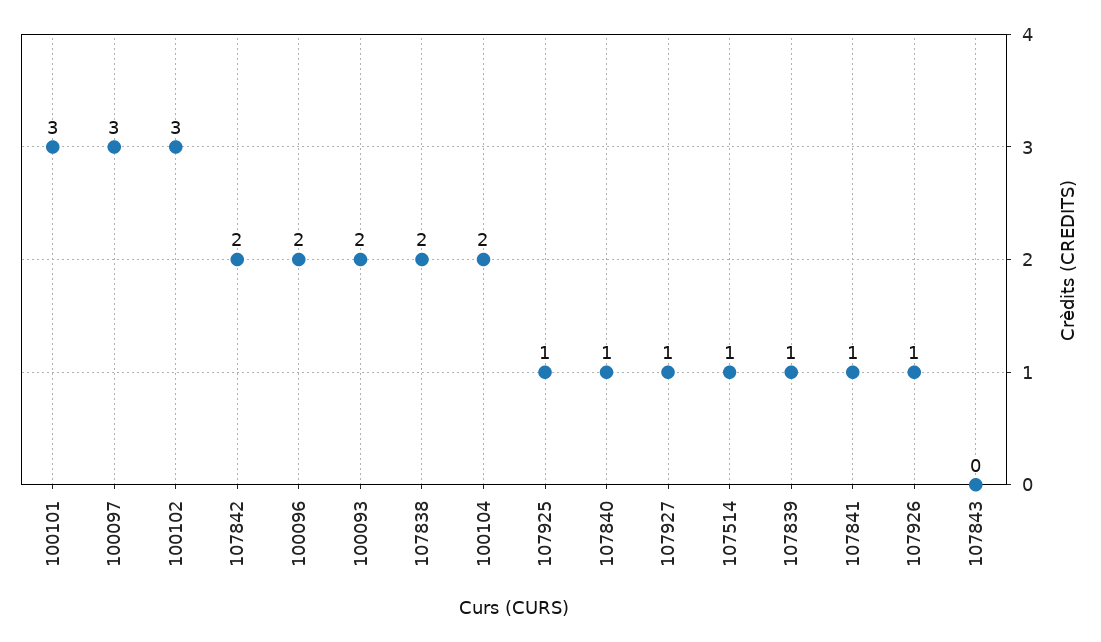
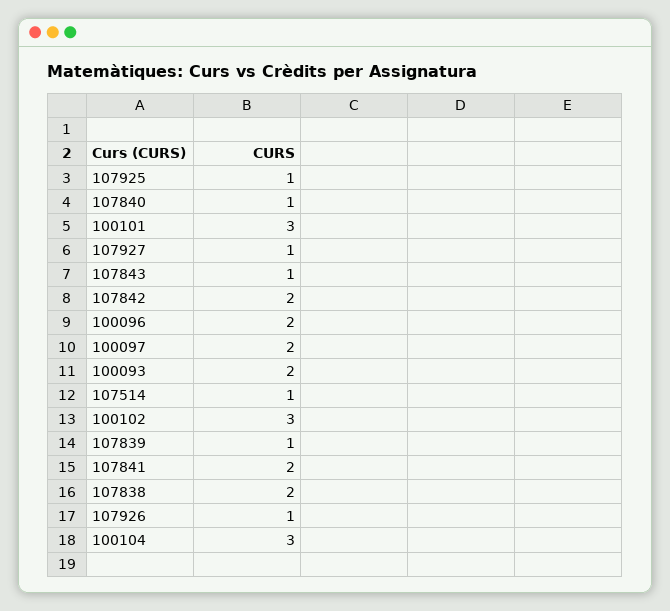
  {
    "100101": 3,
-   "100097": 3,
+   "100097": 2,
    "100102": 3,
    "107842": 2,
    "100096": 2,
    "100093": 2,
    "107838": 2,
-   "100104": 2,
+   "100104": 3,
    "107925": 1,
    "107840": 1,
    "107927": 1,
    "107514": 1,
    "107839": 1,
-   "107841": 1,
+   "107841": 2,
    "107926": 1,
-   "107843": 0
+   "107843": 1
  }

